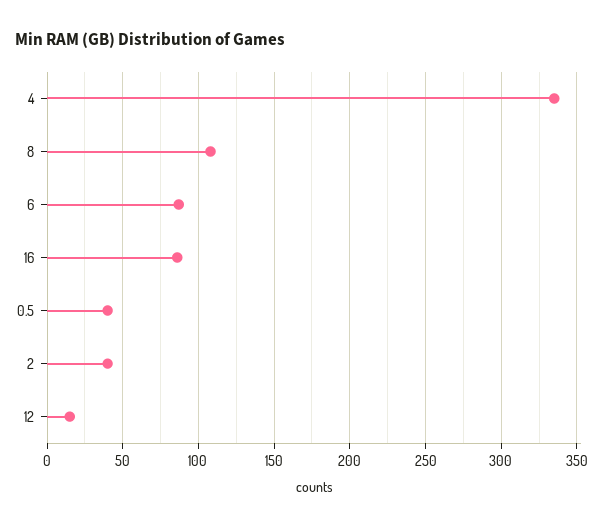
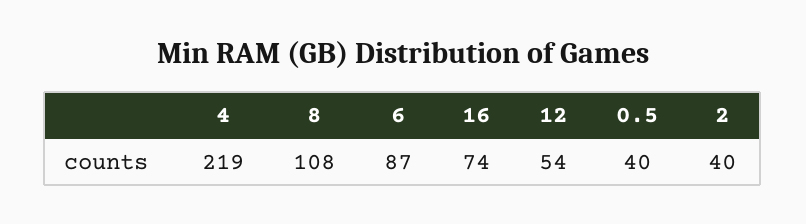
  {
-   "4": 335,
+   "4": 219,
    "8": 108,
    "6": 87,
-   "16": 85,
+   "16": 74,
    "0.5": 40,
    "2": 40,
-   "12": 15
+   "12": 54
  }

